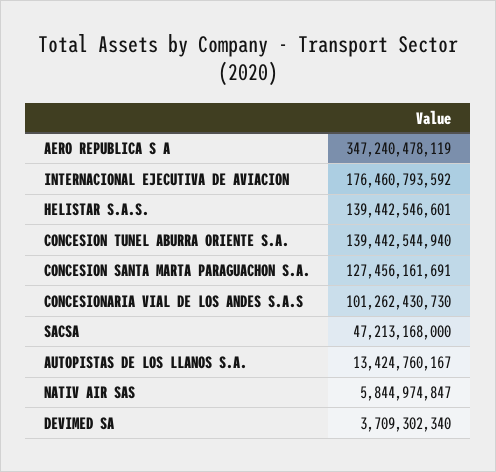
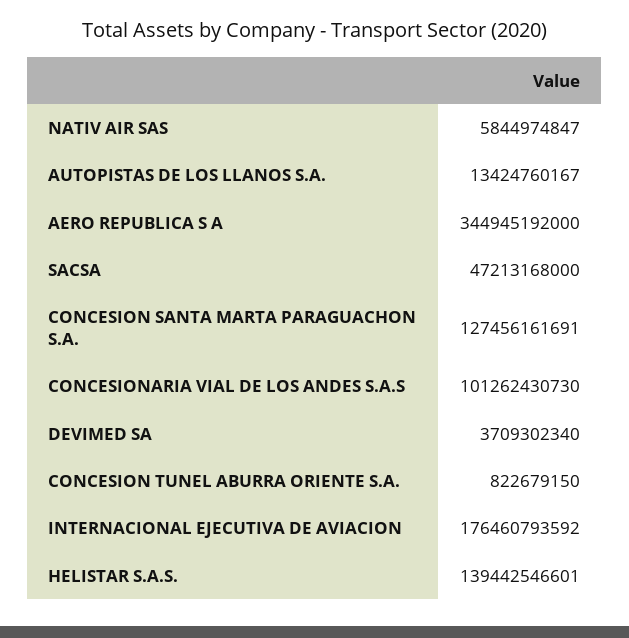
  {
-   "AERO REPUBLICA S A": 347240478119,
+   "AERO REPUBLICA S A": 344945192000,
    "INTERNACIONAL EJECUTIVA DE AVIACION": 176460793592,
    "HELISTAR S.A.S.": 139442546601,
-   "CONCESION TUNEL ABURRA ORIENTE S.A.": 139442544940,
+   "CONCESION TUNEL ABURRA ORIENTE S.A.": 822679150,
    "CONCESION SANTA MARTA PARAGUACHON S.A.": 127456161691,
    "CONCESIONARIA VIAL DE LOS ANDES S.A.S": 101262430730,
    "SACSA": 47213168000,
    "AUTOPISTAS DE LOS LLANOS S.A.": 13424760167,
    "NATIV AIR SAS": 5844974847,
    "DEVIMED SA": 3709302340
  }

